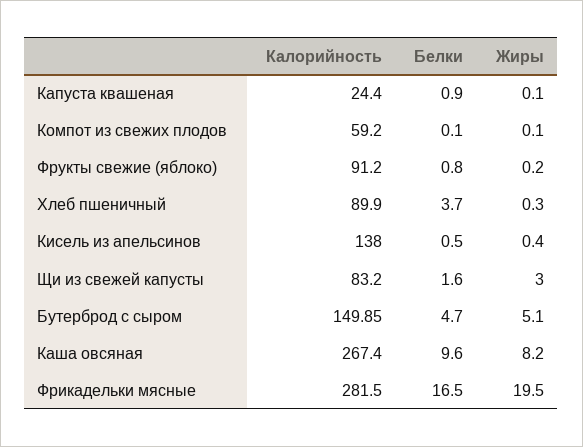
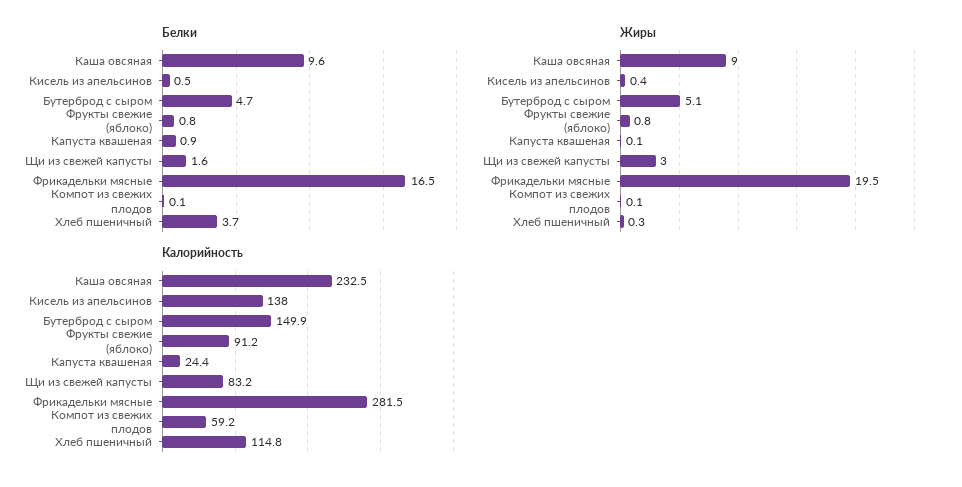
  {
    "Калорийность": {
      "Капуста квашеная": 24.4,
      "Компот из свежих плодов": 59.2,
      "Фрукты свежие (яблоко)": 91.2,
-     "Хлеб пшеничный": 89.9,
+     "Хлеб пшеничный": 114.8,
      "Кисель из апельсинов": 138,
      "Щи из свежей капусты": 83.2,
      "Бутерброд с сыром": 149.85,
-     "Каша овсяная": 267.4,
+     "Каша овсяная": 232.5,
      "Фрикадельки мясные": 281.5
    },
    "Белки": {
      "Капуста квашеная": 0.9,
      "Компот из свежих плодов": 0.1,
      "Фрукты свежие (яблоко)": 0.8,
      "Хлеб пшеничный": 3.7,
      "Кисель из апельсинов": 0.5,
      "Щи из свежей капусты": 1.6,
      "Бутерброд с сыром": 4.7,
      "Каша овсяная": 9.6,
      "Фрикадельки мясные": 16.5
    },
    "Жиры": {
      "Капуста квашеная": 0.1,
      "Компот из свежих плодов": 0.1,
-     "Фрукты свежие (яблоко)": 0.2,
+     "Фрукты свежие (яблоко)": 0.8,
      "Хлеб пшеничный": 0.3,
      "Кисель из апельсинов": 0.4,
      "Щи из свежей капусты": 3,
      "Бутерброд с сыром": 5.1,
-     "Каша овсяная": 8.2,
+     "Каша овсяная": 9,
      "Фрикадельки мясные": 19.5
    }
  }

